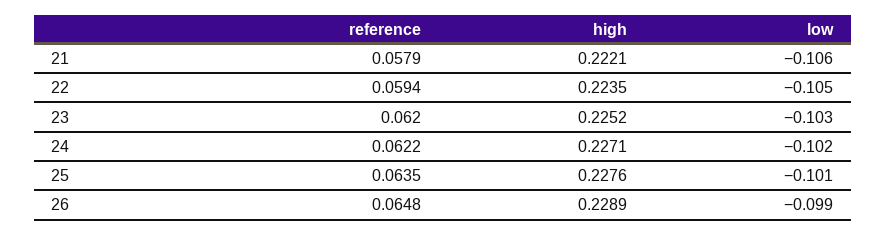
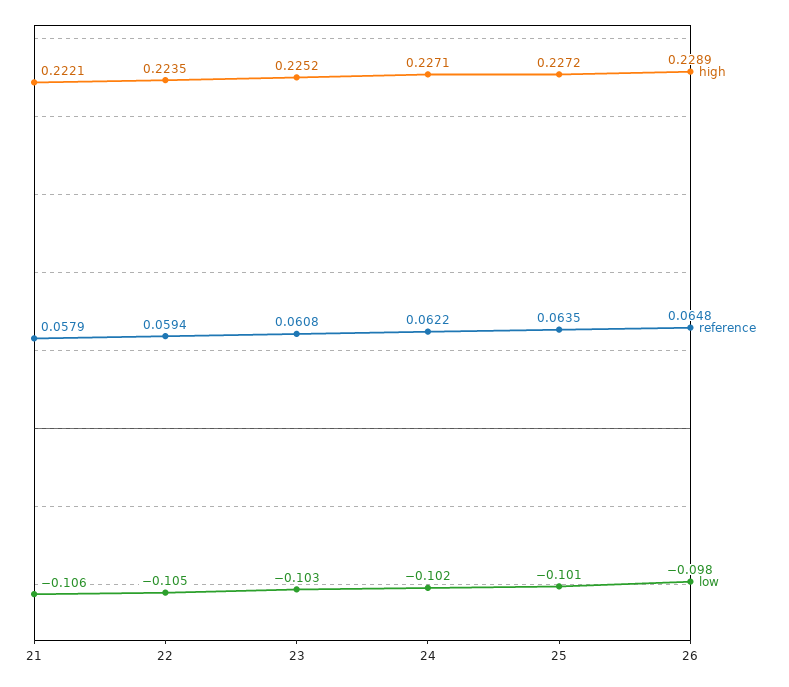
  {
    "reference": {
      "21": 0.0579,
      "22": 0.0594,
-     "23": 0.062,
+     "23": 0.0608,
      "24": 0.0622,
      "25": 0.0635,
      "26": 0.0648
    },
    "high": {
      "21": 0.2221,
      "22": 0.2235,
      "23": 0.2252,
      "24": 0.2271,
-     "25": 0.2276,
+     "25": 0.2272,
      "26": 0.2289
    },
    "low": {
      "21": -0.106,
      "22": -0.105,
      "23": -0.103,
      "24": -0.102,
      "25": -0.101,
-     "26": -0.099
+     "26": -0.098
    }
  }

